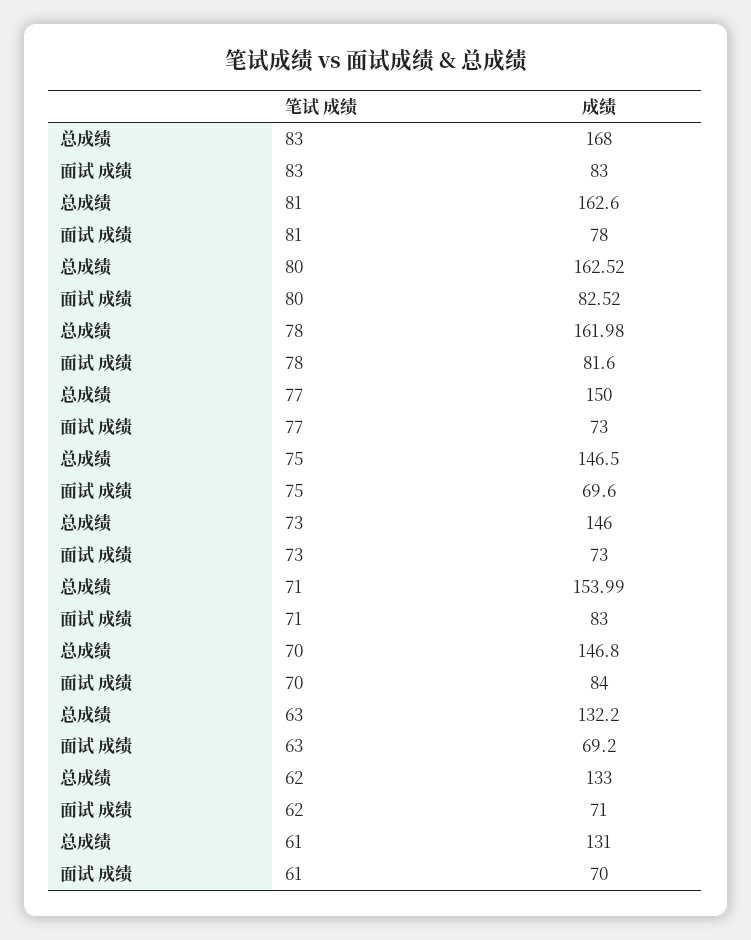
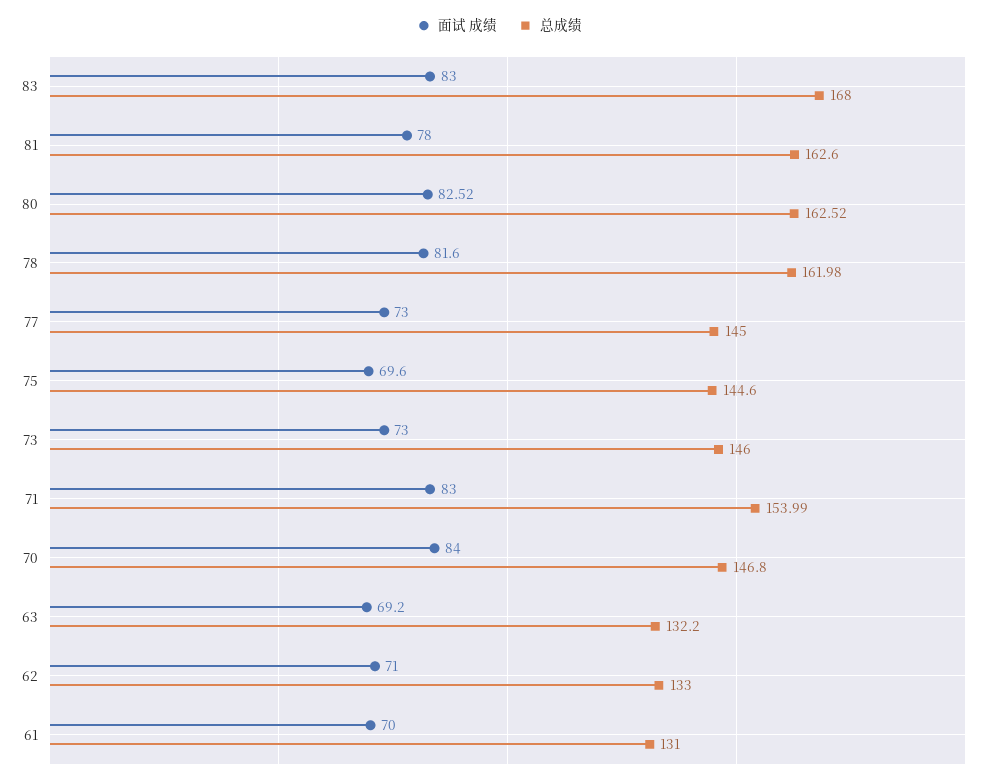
  {
    "总成绩": {
      "83": 168,
      "81": 162.6,
      "80": 162.52,
      "78": 161.98,
-     "77": 150,
+     "77": 145,
-     "75": 146.5,
+     "75": 144.6,
      "73": 146,
      "71": 153.99,
      "70": 146.8,
      "63": 132.2,
      "62": 133,
      "61": 131
    },
    "面试 成绩": {
      "83": 83,
      "81": 78,
      "80": 82.52,
      "78": 81.6,
      "77": 73,
      "75": 69.6,
      "73": 73,
      "71": 83,
      "70": 84,
      "63": 69.2,
      "62": 71,
      "61": 70
    }
  }

